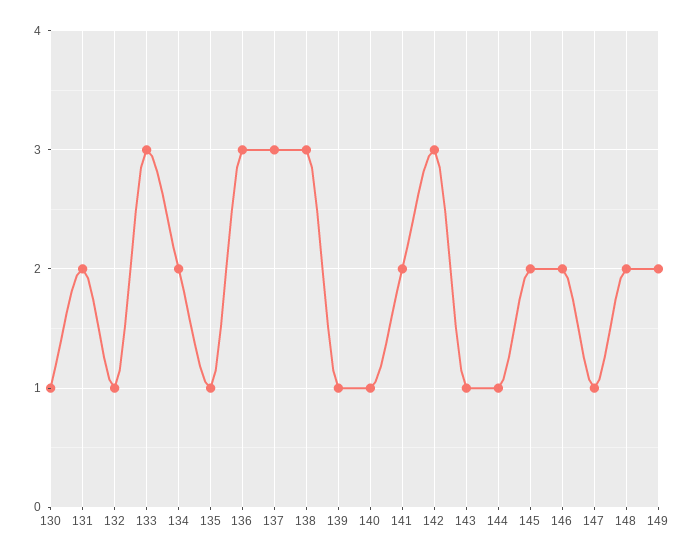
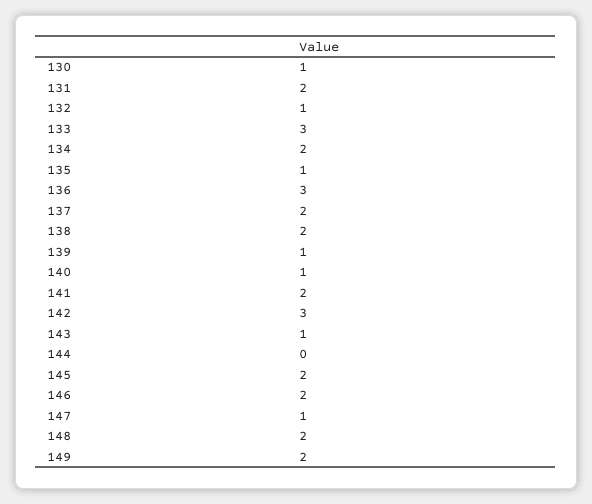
  {
    "130": 1,
    "131": 2,
    "132": 1,
    "133": 3,
    "134": 2,
    "135": 1,
    "136": 3,
-   "137": 3,
+   "137": 2,
-   "138": 3,
+   "138": 2,
    "139": 1,
    "140": 1,
    "141": 2,
    "142": 3,
    "143": 1,
-   "144": 1,
+   "144": 0,
    "145": 2,
    "146": 2,
    "147": 1,
    "148": 2,
    "149": 2
  }

